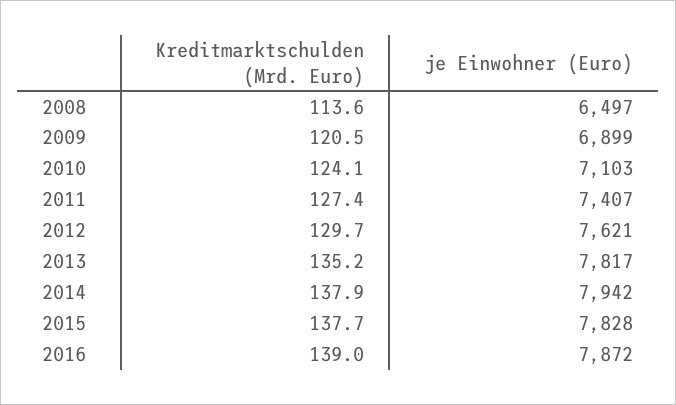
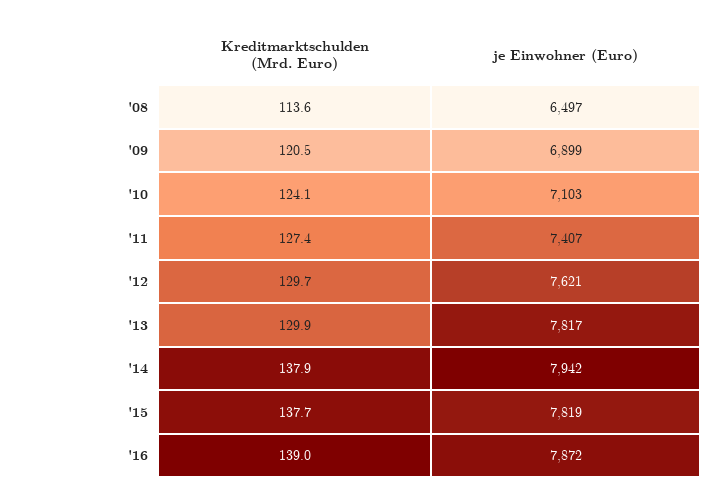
  {
    "Kreditmarktschulden (Mrd. Euro)": {
      "2008": 113.6,
      "2009": 120.5,
      "2010": 124.1,
      "2011": 127.4,
      "2012": 129.7,
-     "2013": 135.2,
+     "2013": 129.9,
      "2014": 137.9,
      "2015": 137.7,
      "2016": 139
    },
    "je Einwohner (Euro)": {
      "2008": 6497,
      "2009": 6899,
      "2010": 7103,
      "2011": 7407,
      "2012": 7621,
      "2013": 7817,
      "2014": 7942,
-     "2015": 7828,
+     "2015": 7819,
      "2016": 7872
    }
  }

